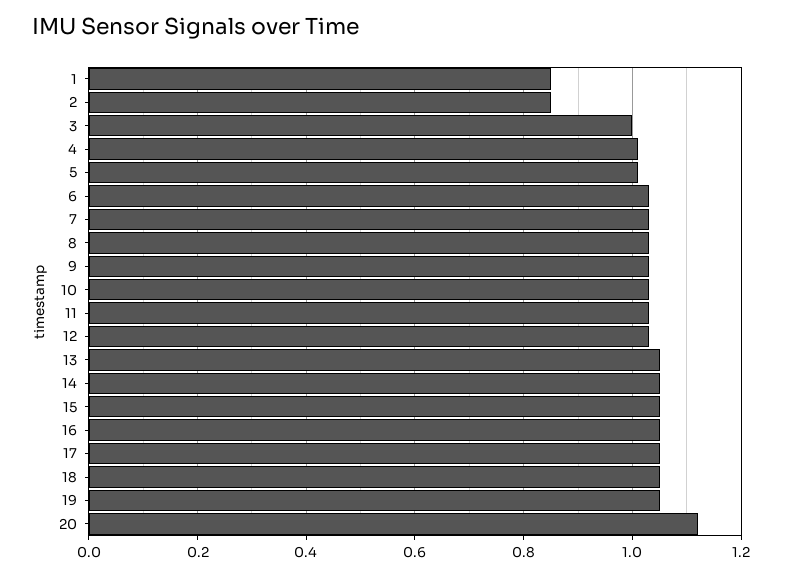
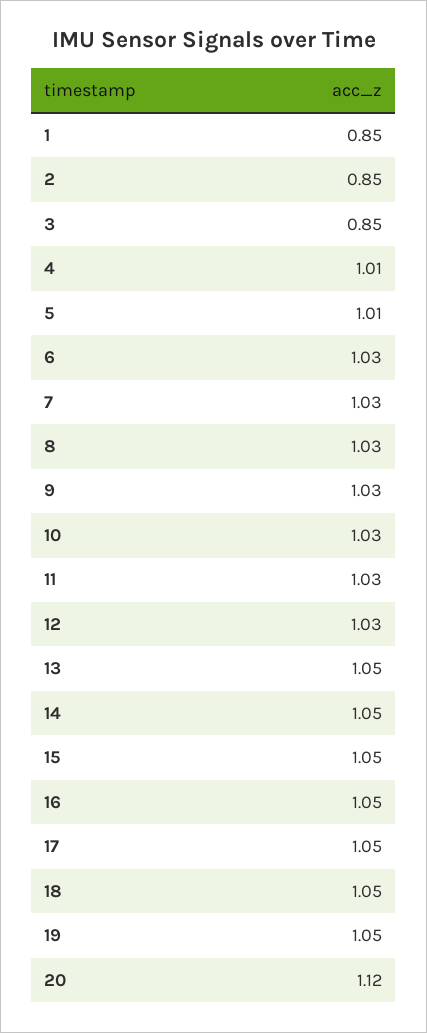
  {
    "1": 0.85,
    "2": 0.85,
-   "3": 1,
+   "3": 0.85,
    "4": 1.01,
    "5": 1.01,
    "6": 1.03,
    "7": 1.03,
    "8": 1.03,
    "9": 1.03,
    "10": 1.03,
    "11": 1.03,
    "12": 1.03,
    "13": 1.05,
    "14": 1.05,
    "15": 1.05,
    "16": 1.05,
    "17": 1.05,
    "18": 1.05,
    "19": 1.05,
    "20": 1.12
  }

